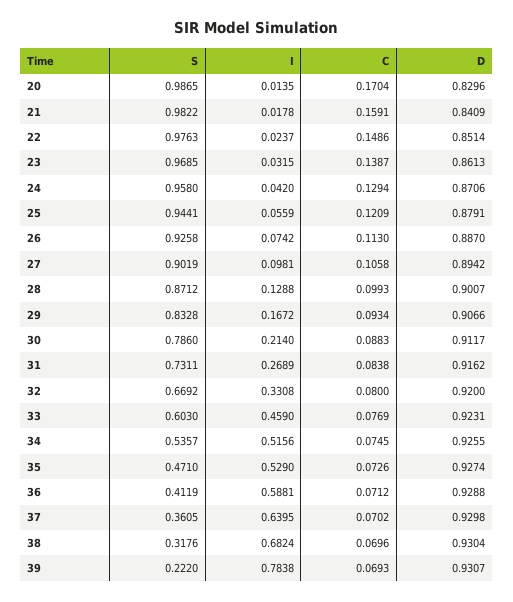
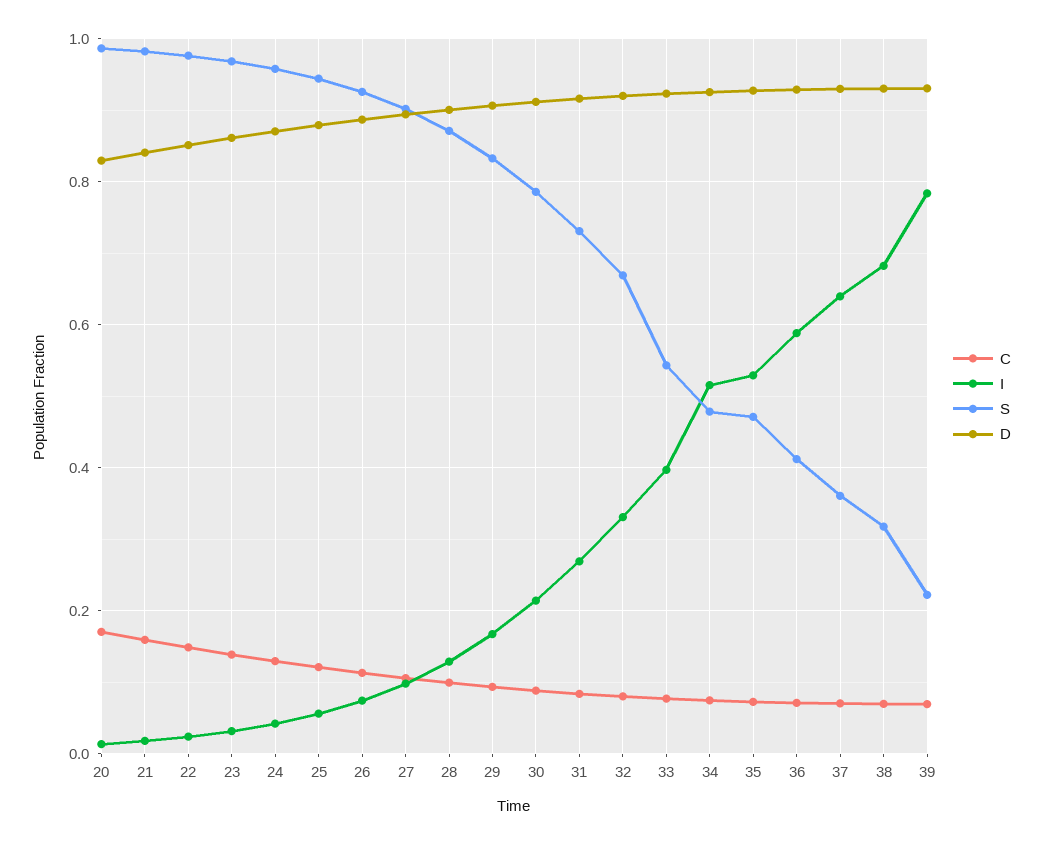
  {
    "S": {
      "20": 0.9865,
      "21": 0.9822,
      "22": 0.9763,
      "23": 0.9685,
      "24": 0.958,
      "25": 0.9441,
      "26": 0.9258,
      "27": 0.9019,
      "28": 0.8712,
      "29": 0.8328,
      "30": 0.786,
      "31": 0.7311,
      "32": 0.6692,
-     "33": 0.603,
+     "33": 0.54,
-     "34": 0.5357,
+     "34": 0.48,
      "35": 0.471,
      "36": 0.4119,
      "37": 0.3605,
      "38": 0.3176,
      "39": 0.222
    },
    "I": {
      "20": 0.0135,
      "21": 0.0178,
      "22": 0.0237,
      "23": 0.0315,
      "24": 0.042,
      "25": 0.0559,
      "26": 0.0742,
      "27": 0.0981,
      "28": 0.1288,
      "29": 0.1672,
      "30": 0.214,
      "31": 0.2689,
      "32": 0.3308,
-     "33": 0.459,
+     "33": 0.4,
      "34": 0.5156,
      "35": 0.529,
      "36": 0.5881,
      "37": 0.6395,
      "38": 0.6824,
      "39": 0.7838
    },
    "C": {
      "20": 0.1704,
      "21": 0.1591,
      "22": 0.1486,
      "23": 0.1387,
      "24": 0.1294,
      "25": 0.1209,
      "26": 0.113,
      "27": 0.1058,
      "28": 0.0993,
      "29": 0.0934,
      "30": 0.0883,
      "31": 0.0838,
      "32": 0.08,
      "33": 0.0769,
      "34": 0.0745,
      "35": 0.0726,
      "36": 0.0712,
      "37": 0.0702,
      "38": 0.0696,
      "39": 0.0693
    },
    "D": {
      "20": 0.8296,
      "21": 0.8409,
      "22": 0.8514,
      "23": 0.8613,
      "24": 0.8706,
      "25": 0.8791,
      "26": 0.887,
      "27": 0.8942,
      "28": 0.9007,
      "29": 0.9066,
      "30": 0.9117,
      "31": 0.9162,
      "32": 0.92,
      "33": 0.9231,
      "34": 0.9255,
      "35": 0.9274,
      "36": 0.9288,
      "37": 0.9298,
      "38": 0.9304,
      "39": 0.9307
    }
  }

